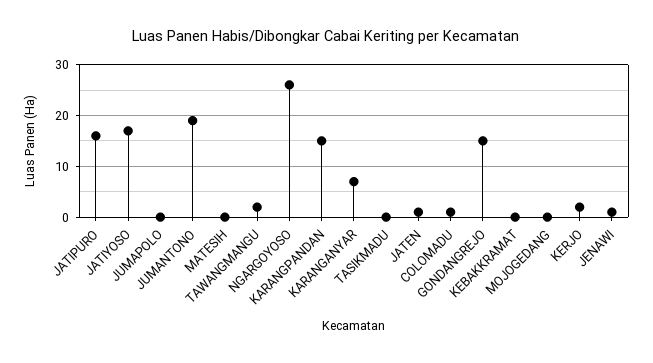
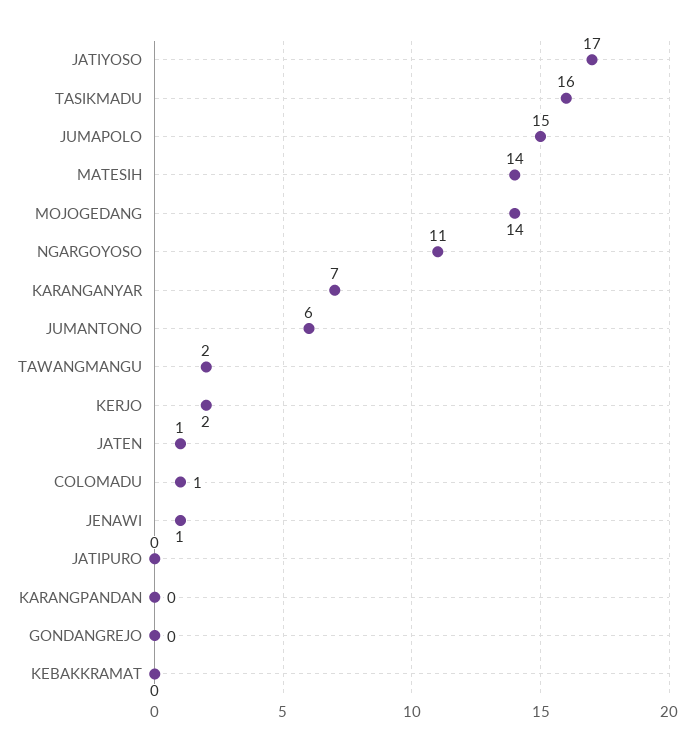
  {
-   "JATIPURO": 15,
+   "JATIPURO": 0,
    "JATIYOSO": 17,
-   "JUMAPOLO": 0,
+   "JUMAPOLO": 15,
-   "JUMANTONO": 20,
+   "JUMANTONO": 6,
-   "MATESIH": 0,
+   "MATESIH": 14,
    "TAWANGMANGU": 2,
-   "NGARGOYOSO": 25,
+   "NGARGOYOSO": 11,
-   "KARANGPANDAN": 15,
+   "KARANGPANDAN": 0,
    "KARANGANYAR": 7,
-   "TASIKMADU": 0,
+   "TASIKMADU": 16,
    "JATEN": 1,
    "COLOMADU": 1,
-   "GONDANGREJO": 15,
+   "GONDANGREJO": 0,
    "KEBAKKRAMAT": 0,
-   "MOJOGEDANG": 0,
+   "MOJOGEDANG": 14,
    "KERJO": 2,
    "JENAWI": 1
  }

